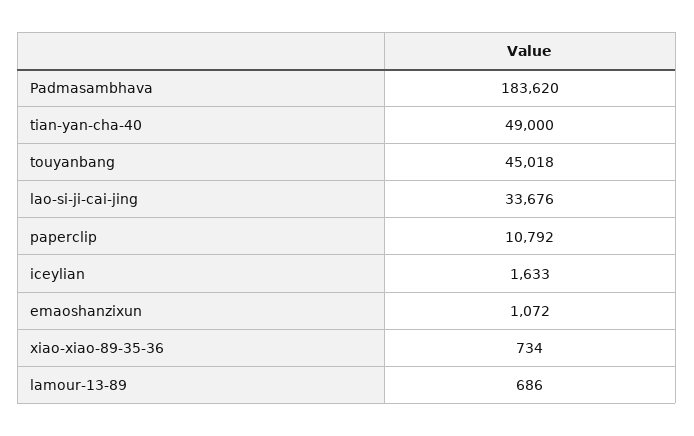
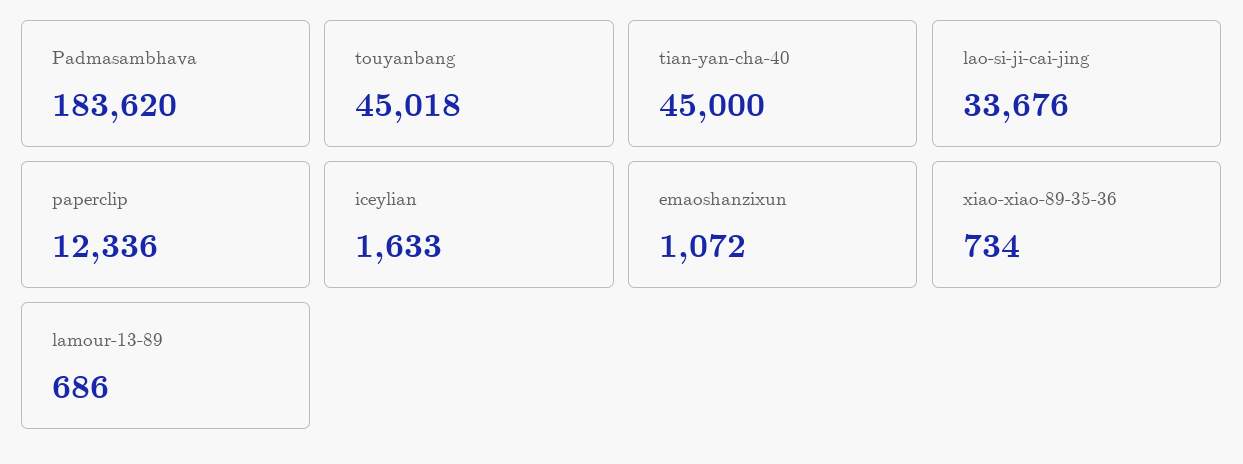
  {
    "Padmasambhava": 183620,
-   "tian-yan-cha-40": 49000,
+   "tian-yan-cha-40": 45000,
    "touyanbang": 45018,
    "lao-si-ji-cai-jing": 33676,
-   "paperclip": 10792,
+   "paperclip": 12336,
    "iceylian": 1633,
    "emaoshanzixun": 1072,
    "xiao-xiao-89-35-36": 734,
    "lamour-13-89": 686
  }

